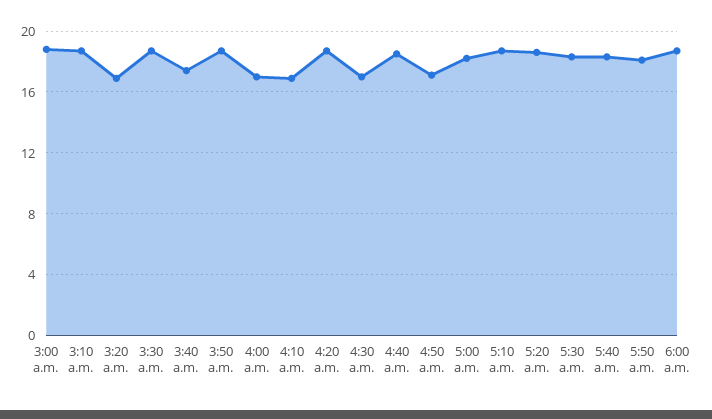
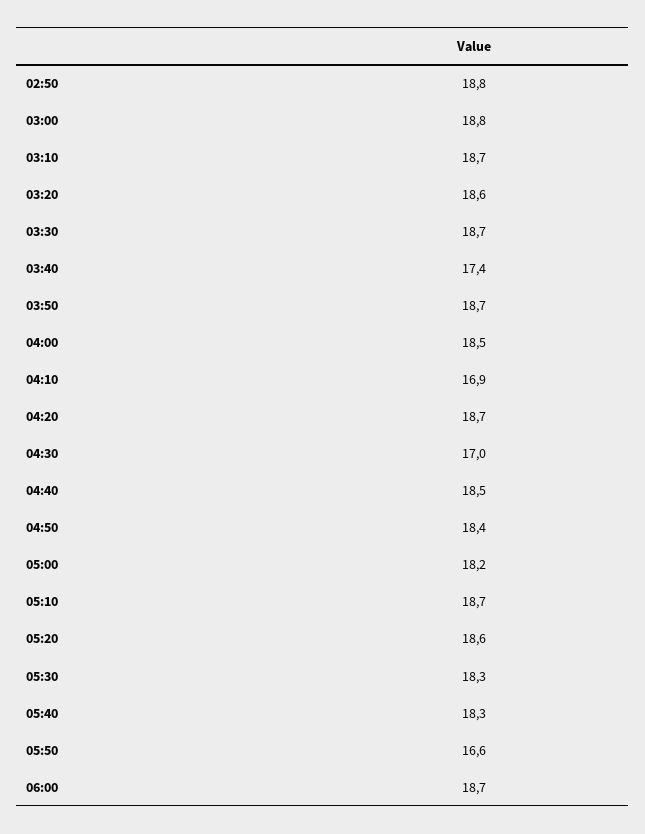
  {
    "3:00 a.m.": 18.8,
    "3:10 a.m.": 18.7,
-   "3:20 a.m.": 17,
+   "3:20 a.m.": 18.6,
    "3:30 a.m.": 18.7,
    "3:40 a.m.": 17.4,
    "3:50 a.m.": 18.7,
-   "4:00 a.m.": 17,
+   "4:00 a.m.": 18.5,
    "4:10 a.m.": 16.9,
    "4:20 a.m.": 18.7,
    "4:30 a.m.": 17,
    "4:40 a.m.": 18.5,
-   "4:50 a.m.": 17,
+   "4:50 a.m.": 18.4,
    "5:00 a.m.": 18.2,
    "5:10 a.m.": 18.7,
    "5:20 a.m.": 18.6,
    "5:30 a.m.": 18.3,
    "5:40 a.m.": 18.3,
-   "5:50 a.m.": 18,
+   "5:50 a.m.": 16.6,
-   "6:00 a.m.": 18.7
+   "6:00 a.m.": 18.7,
+   "02:50": 18.8
  }

